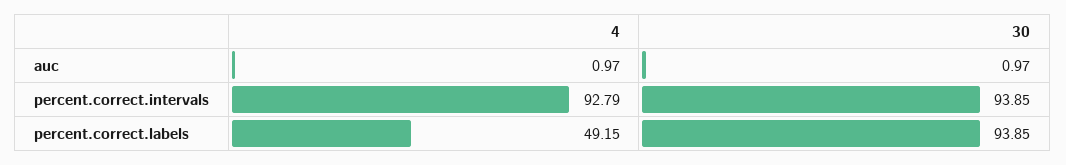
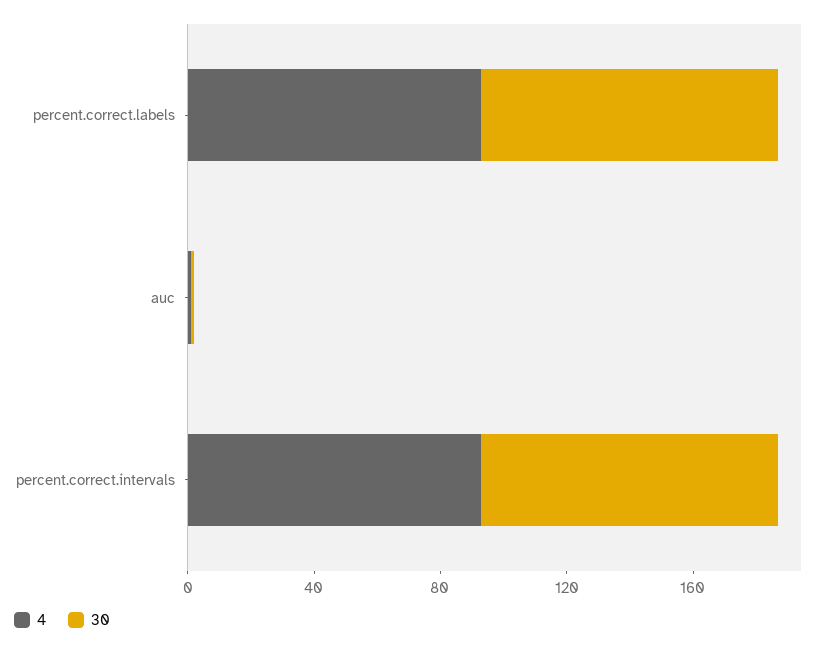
  {
    "4": {
      "auc": 0.97,
      "percent.correct.intervals": 92.79,
-     "percent.correct.labels": 49.15
+     "percent.correct.labels": 90
    },
    "30": {
      "auc": 0.97,
      "percent.correct.intervals": 93.85,
      "percent.correct.labels": 93.85
    }
  }

